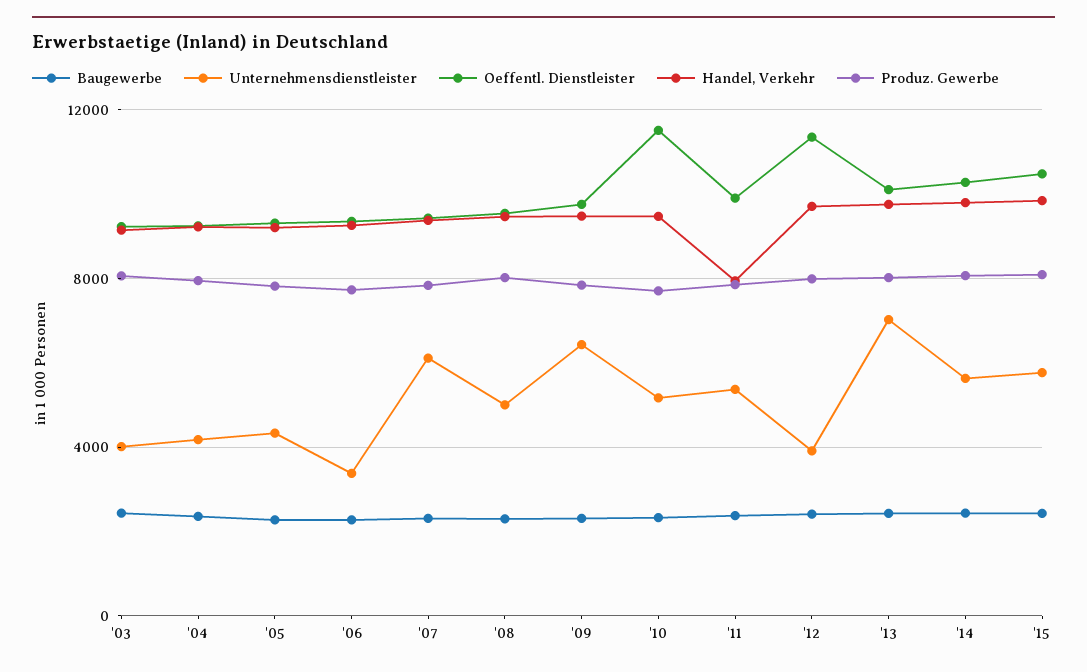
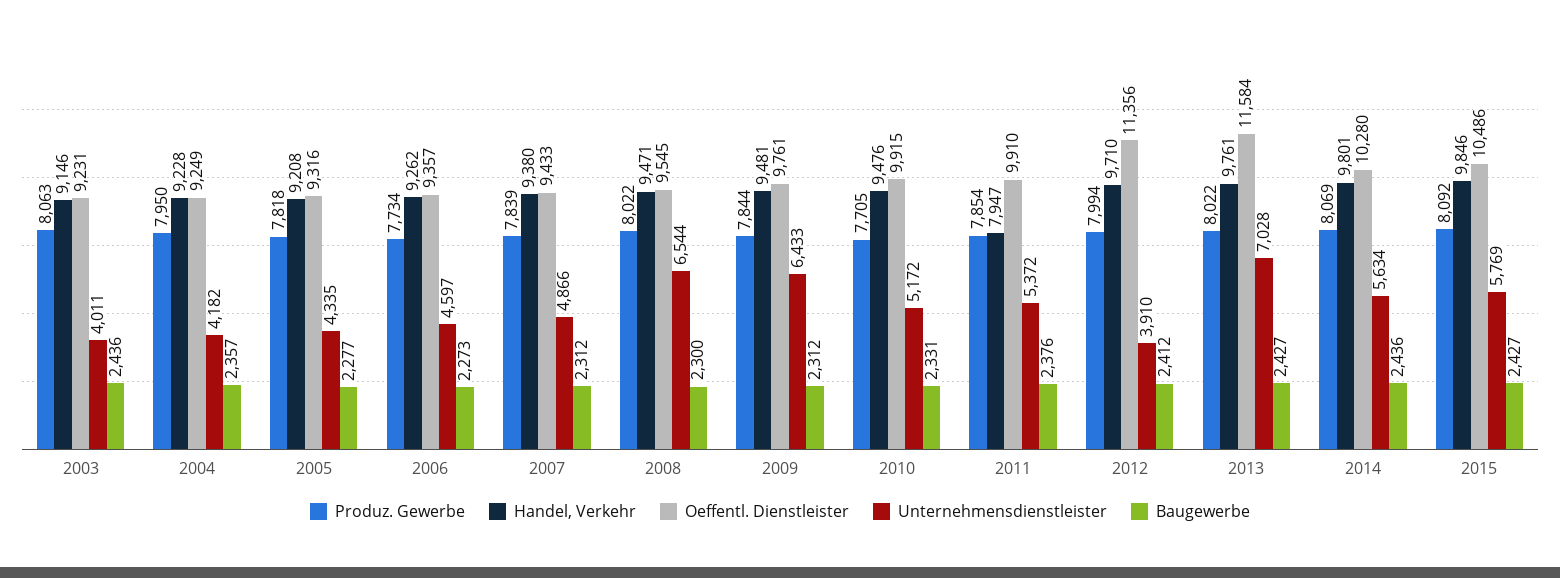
  {
    "Baugewerbe": {
      "'03": 2436,
      "'04": 2357,
      "'05": 2277,
      "'06": 2273,
      "'07": 2312,
      "'08": 2300,
      "'09": 2312,
      "'10": 2331,
      "'11": 2376,
      "'12": 2412,
      "'13": 2427,
      "'14": 2436,
      "'15": 2427
    },
    "Unternehmensdienstleister": {
      "'03": 4011,
      "'04": 4182,
      "'05": 4335,
-     "'06": 3500,
+     "'06": 4597,
-     "'07": 6000,
+     "'07": 4866,
-     "'08": 5000,
+     "'08": 6544,
      "'09": 6433,
      "'10": 5172,
      "'11": 5372,
      "'12": 3910,
      "'13": 7028,
      "'14": 5634,
      "'15": 5769
    },
    "Oeffentl. Dienstleister": {
      "'03": 9231,
      "'04": 9249,
      "'05": 9316,
      "'06": 9357,
      "'07": 9433,
      "'08": 9545,
      "'09": 9761,
-     "'10": 11500,
+     "'10": 9915,
      "'11": 9910,
      "'12": 11356,
-     "'13": 10000,
+     "'13": 11584,
      "'14": 10280,
      "'15": 10486
    },
    "Handel, Verkehr": {
      "'03": 9146,
      "'04": 9228,
      "'05": 9208,
      "'06": 9262,
      "'07": 9380,
      "'08": 9471,
      "'09": 9481,
      "'10": 9476,
      "'11": 7947,
      "'12": 9710,
      "'13": 9761,
      "'14": 9801,
      "'15": 9846
    },
    "Produz. Gewerbe": {
      "'03": 8063,
      "'04": 7950,
      "'05": 7818,
      "'06": 7734,
      "'07": 7839,
      "'08": 8022,
      "'09": 7844,
      "'10": 7705,
      "'11": 7854,
      "'12": 7994,
      "'13": 8022,
      "'14": 8069,
      "'15": 8092
    }
  }

